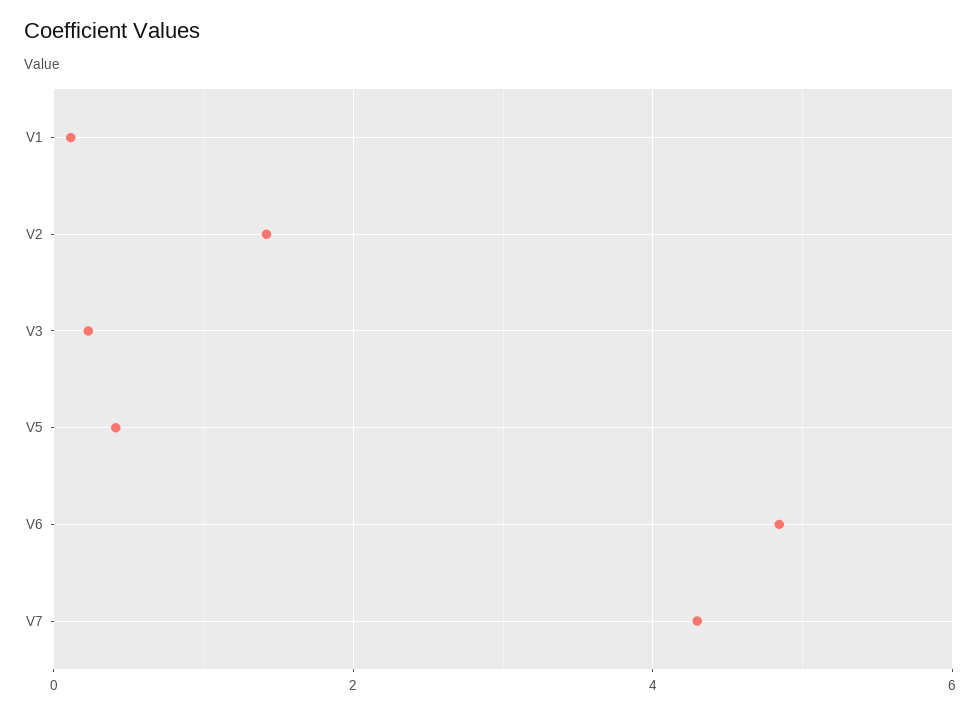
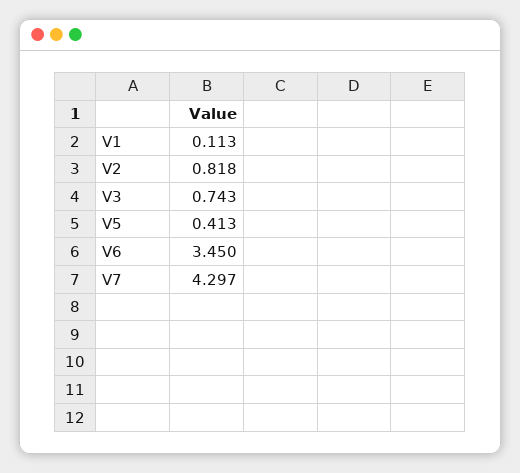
  {
    "V1": 0.113,
-   "V2": 1.4,
+   "V2": 0.818,
-   "V3": 0.2,
+   "V3": 0.743,
    "V5": 0.413,
-   "V6": 4.8,
+   "V6": 3.45,
    "V7": 4.297
  }

